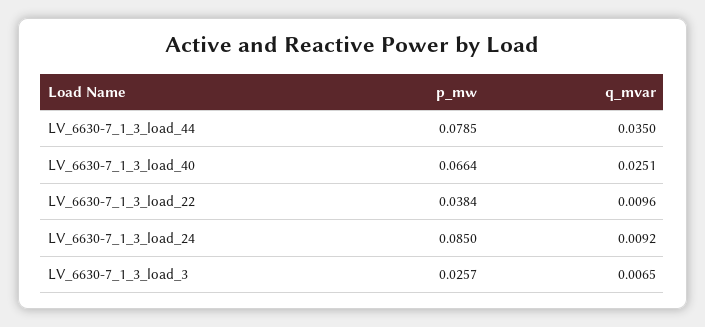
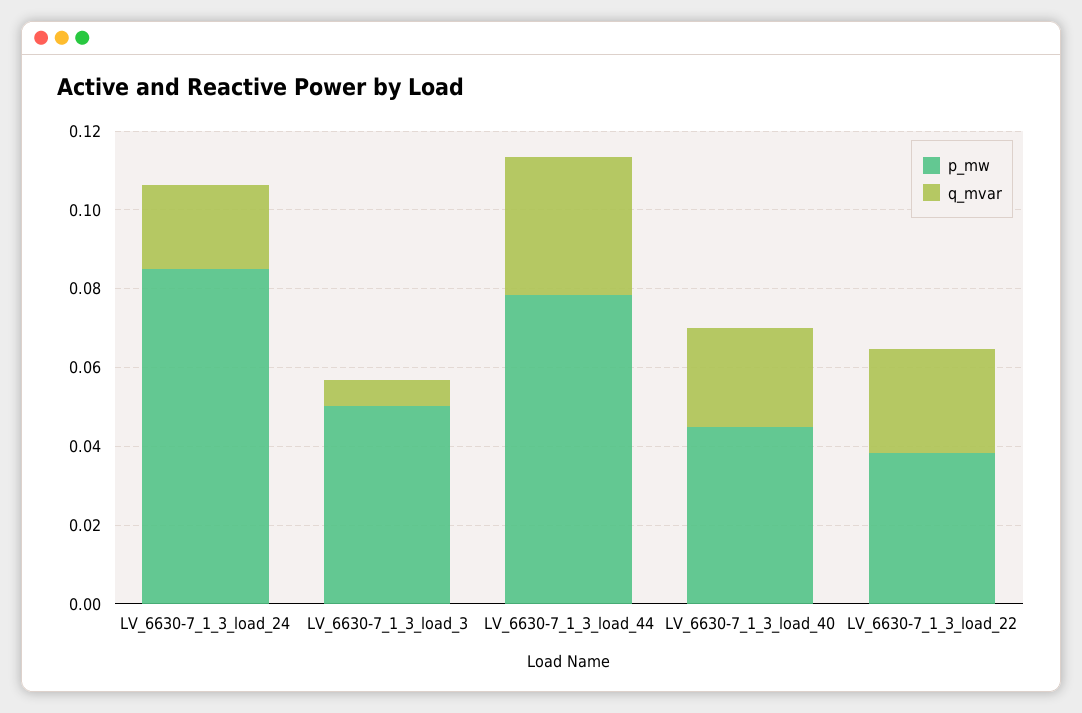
  {
    "p_mw": {
      "LV_6630-7_1_3_load_44": 0.0785,
-     "LV_6630-7_1_3_load_40": 0.0664,
+     "LV_6630-7_1_3_load_40": 0.045,
      "LV_6630-7_1_3_load_22": 0.0384,
      "LV_6630-7_1_3_load_24": 0.085,
-     "LV_6630-7_1_3_load_3": 0.0257
+     "LV_6630-7_1_3_load_3": 0.05
    },
    "q_mvar": {
      "LV_6630-7_1_3_load_44": 0.035,
      "LV_6630-7_1_3_load_40": 0.0251,
-     "LV_6630-7_1_3_load_22": 0.0096,
+     "LV_6630-7_1_3_load_22": 0.025,
-     "LV_6630-7_1_3_load_24": 0.0092,
+     "LV_6630-7_1_3_load_24": 0.02,
      "LV_6630-7_1_3_load_3": 0.0065
    }
  }

